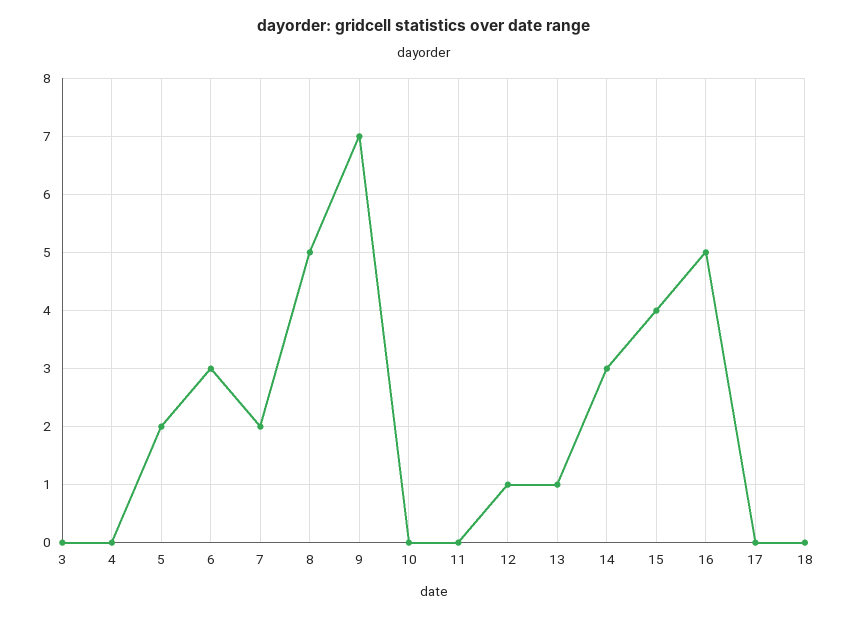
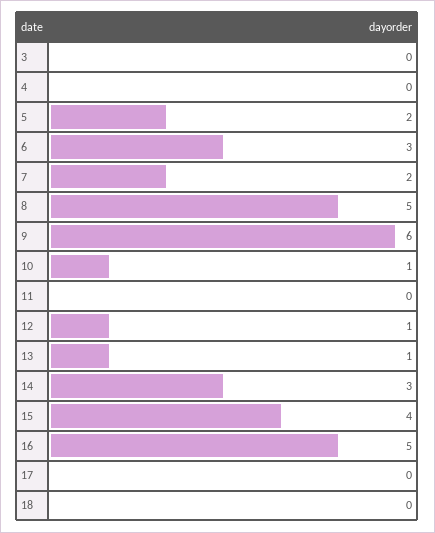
  {
    "3": 0,
    "4": 0,
    "5": 2,
    "6": 3,
    "7": 2,
    "8": 5,
-   "9": 7,
+   "9": 6,
-   "10": 0,
+   "10": 1,
    "11": 0,
    "12": 1,
    "13": 1,
    "14": 3,
    "15": 4,
    "16": 5,
    "17": 0,
    "18": 0
  }

